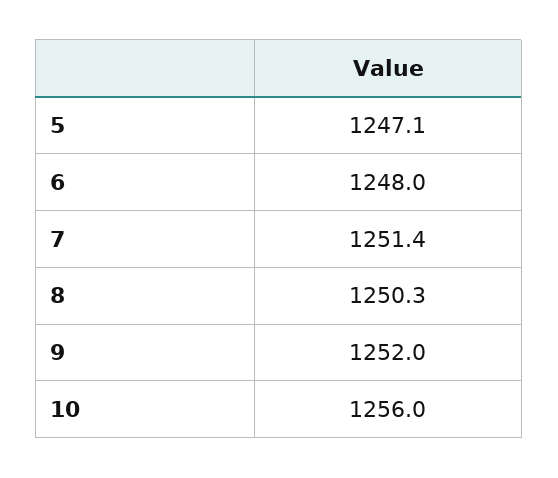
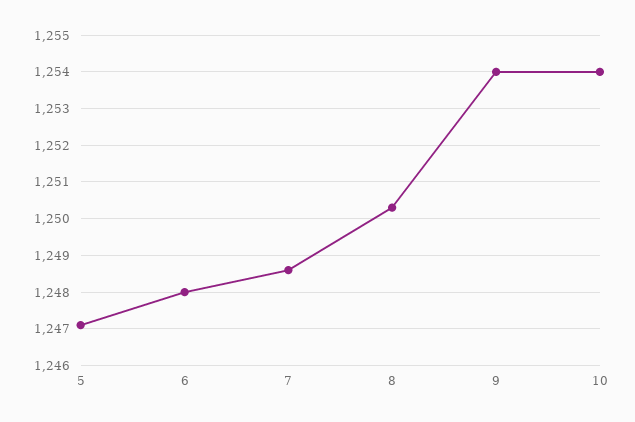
  {
    "5": 1247.1,
    "6": 1248,
-   "7": 1251.4,
+   "7": 1248.5,
    "8": 1250.3,
-   "9": 1252,
+   "9": 1254,
-   "10": 1256
+   "10": 1254
  }

